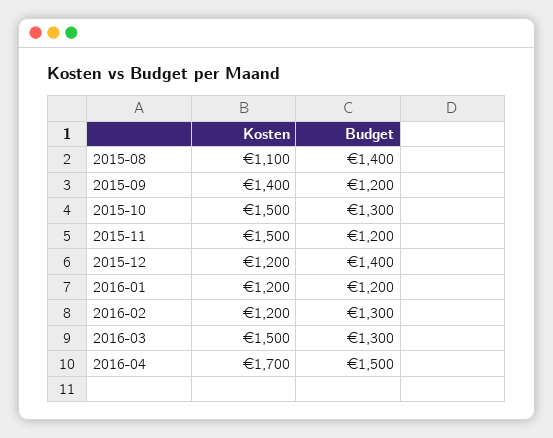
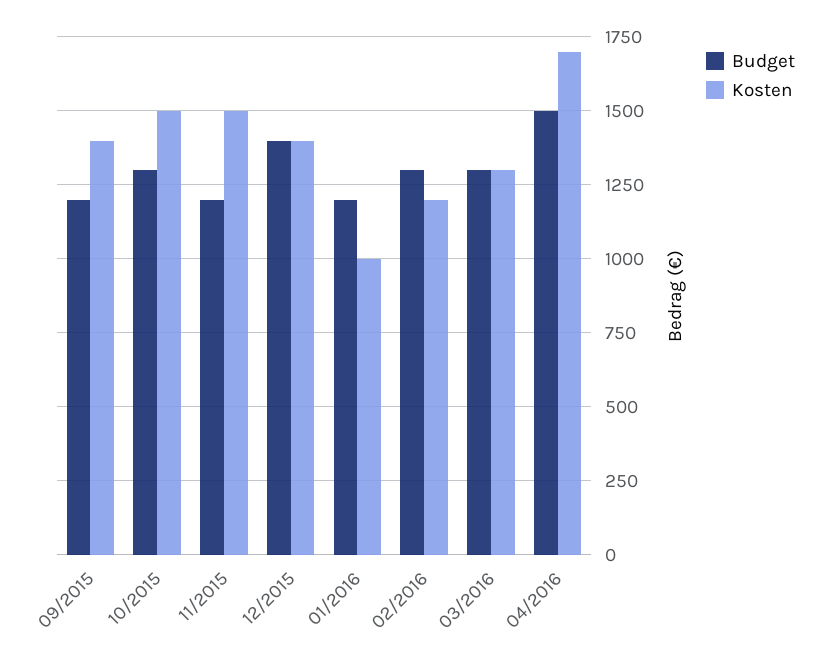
  {
    "Kosten": {
-     "2015-08": 1100,
      "2015-09": 1400,
      "2015-10": 1500,
      "2015-11": 1500,
-     "2015-12": 1200,
+     "2015-12": 1400,
-     "2016-01": 1200,
+     "2016-01": 1000,
      "2016-02": 1200,
-     "2016-03": 1500,
+     "2016-03": 1300,
      "2016-04": 1700
    },
    "Budget": {
-     "2015-08": 1400,
      "2015-09": 1200,
      "2015-10": 1300,
      "2015-11": 1200,
      "2015-12": 1400,
      "2016-01": 1200,
      "2016-02": 1300,
      "2016-03": 1300,
      "2016-04": 1500
    }
  }

